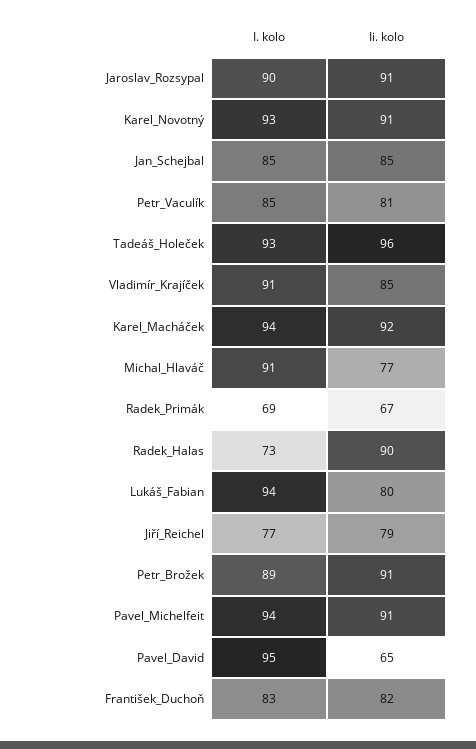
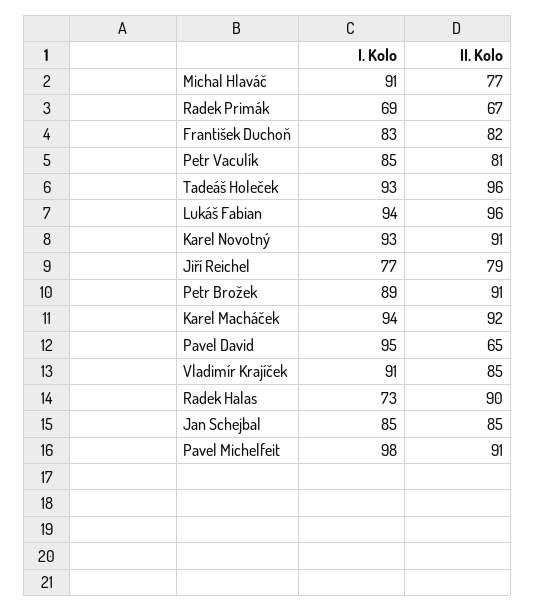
  {
    "I. kolo": {
-     "Jaroslav_Rozsypal": 90,
      "Karel_Novotný": 93,
      "Jan_Schejbal": 85,
      "Petr_Vaculík": 85,
      "Tadeáš_Holeček": 93,
      "Vladimír_Krajíček": 91,
      "Karel_Macháček": 94,
      "Michal_Hlaváč": 91,
      "Radek_Primák": 69,
      "Radek_Halas": 73,
      "Lukáš_Fabian": 94,
      "Jiří_Reichel": 77,
      "Petr_Brožek": 89,
-     "Pavel_Michelfeit": 94,
+     "Pavel_Michelfeit": 98,
      "Pavel_David": 95,
      "František_Duchoň": 83
    },
    "Ii. kolo": {
-     "Jaroslav_Rozsypal": 91,
      "Karel_Novotný": 91,
      "Jan_Schejbal": 85,
      "Petr_Vaculík": 81,
      "Tadeáš_Holeček": 96,
      "Vladimír_Krajíček": 85,
      "Karel_Macháček": 92,
      "Michal_Hlaváč": 77,
      "Radek_Primák": 67,
      "Radek_Halas": 90,
-     "Lukáš_Fabian": 80,
+     "Lukáš_Fabian": 96,
      "Jiří_Reichel": 79,
      "Petr_Brožek": 91,
      "Pavel_Michelfeit": 91,
      "Pavel_David": 65,
      "František_Duchoň": 82
    }
  }

